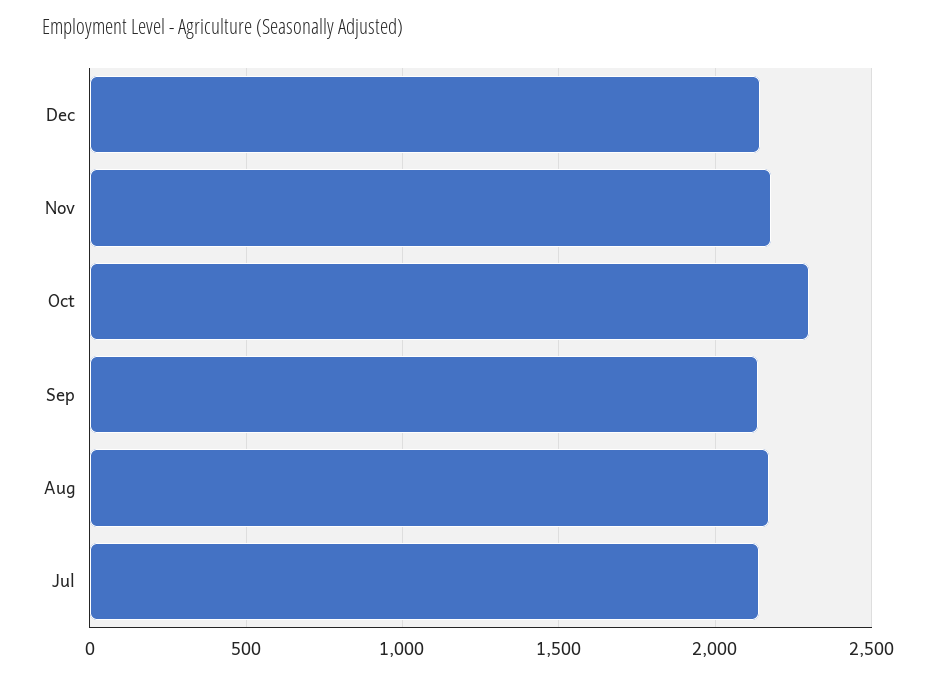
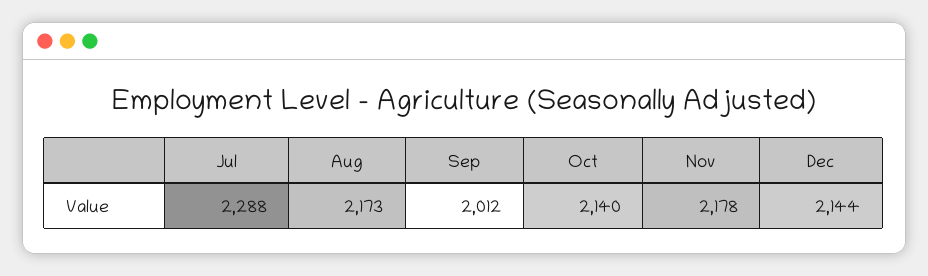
  {
    "Dec": 2144,
    "Nov": 2178,
-   "Oct": 2300,
+   "Oct": 2140,
-   "Sep": 2150,
+   "Sep": 2012,
    "Aug": 2173,
-   "Jul": 2150
+   "Jul": 2288
  }

